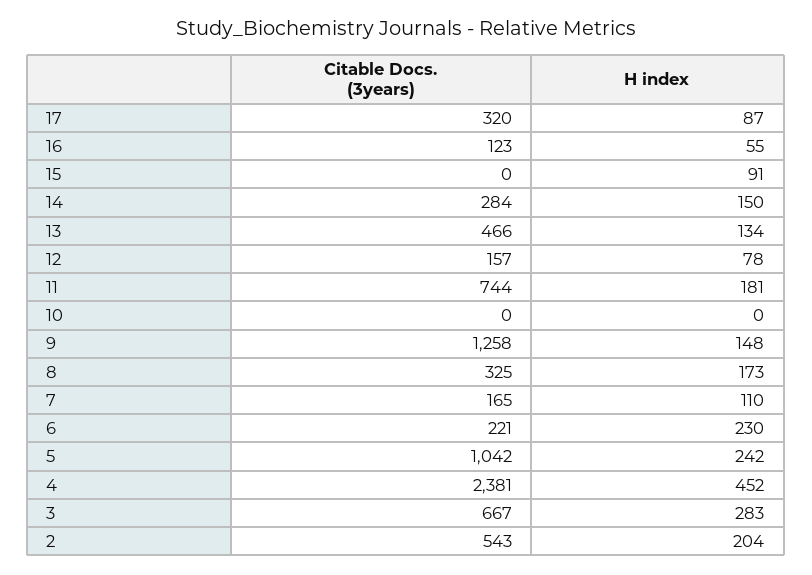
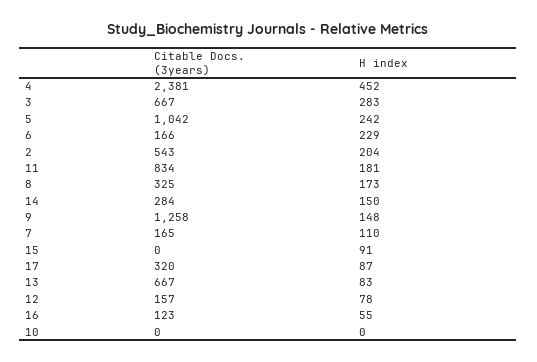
  {
    "Citable Docs. (3years)": {
      "17": 320,
      "16": 123,
      "15": 0,
      "14": 284,
-     "13": 466,
+     "13": 667,
      "12": 157,
-     "11": 744,
+     "11": 834,
      "10": 0,
      "9": 1258,
      "8": 325,
      "7": 165,
-     "6": 221,
+     "6": 166,
      "5": 1042,
      "4": 2381,
      "3": 667,
      "2": 543
    },
    "H index": {
      "17": 87,
      "16": 55,
      "15": 91,
      "14": 150,
-     "13": 134,
+     "13": 83,
      "12": 78,
      "11": 181,
      "10": 0,
      "9": 148,
      "8": 173,
      "7": 110,
-     "6": 230,
+     "6": 229,
      "5": 242,
      "4": 452,
      "3": 283,
      "2": 204
    }
  }

